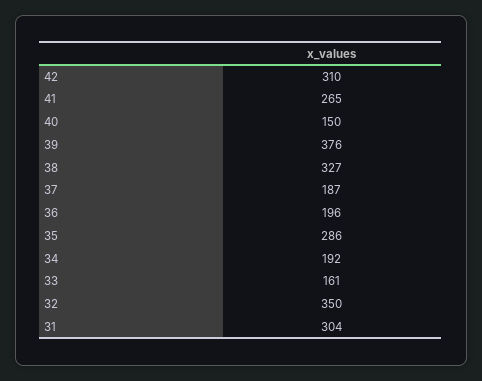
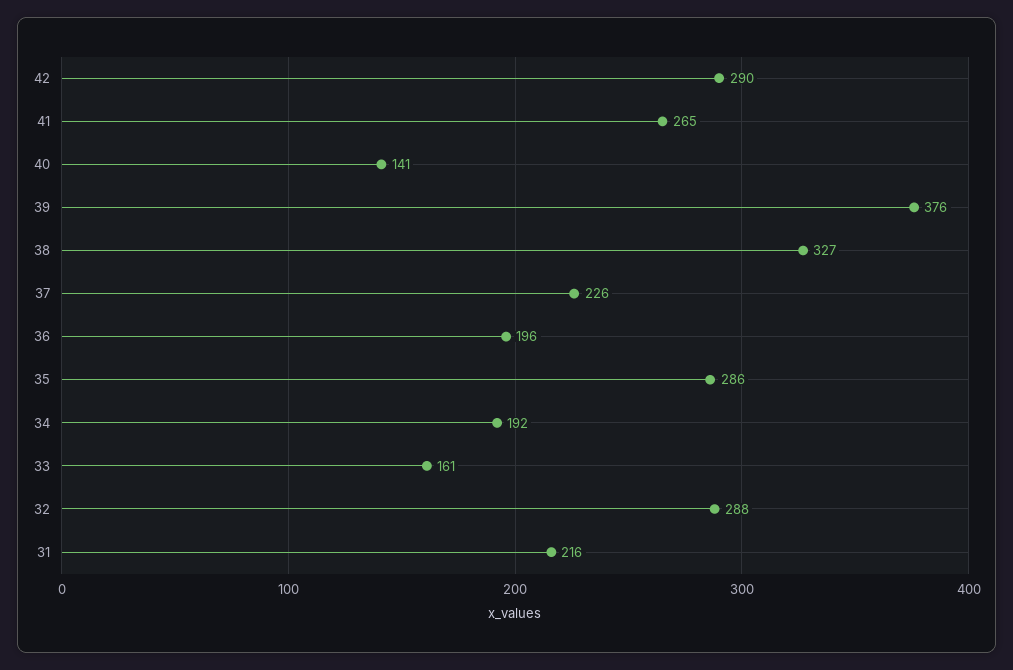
  {
-   "42": 310,
+   "42": 290,
    "41": 265,
-   "40": 150,
+   "40": 141,
    "39": 376,
    "38": 327,
-   "37": 187,
+   "37": 226,
    "36": 196,
    "35": 286,
    "34": 192,
    "33": 161,
-   "32": 350,
+   "32": 288,
-   "31": 304
+   "31": 216
  }

